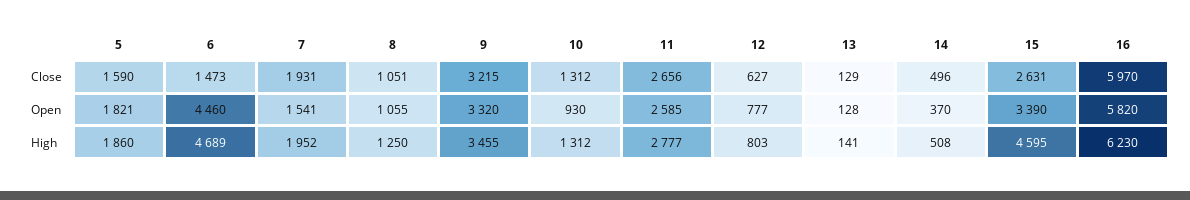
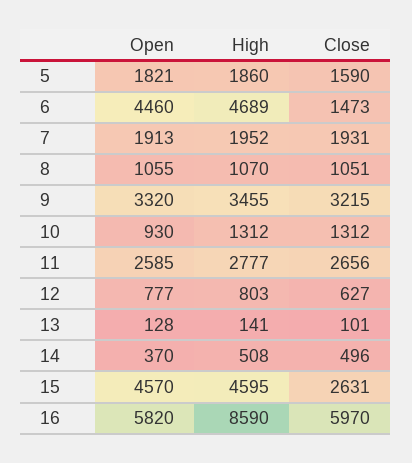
  {
    "5": {
      "Close": 1590,
      "Open": 1821,
      "High": 1860
    },
    "6": {
      "Close": 1473,
      "Open": 4460,
      "High": 4689
    },
    "7": {
      "Close": 1931,
-     "Open": 1541,
+     "Open": 1913,
      "High": 1952
    },
    "8": {
      "Close": 1051,
      "Open": 1055,
-     "High": 1250
+     "High": 1070
    },
    "9": {
      "Close": 3215,
      "Open": 3320,
      "High": 3455
    },
    "10": {
      "Close": 1312,
      "Open": 930,
      "High": 1312
    },
    "11": {
      "Close": 2656,
      "Open": 2585,
      "High": 2777
    },
    "12": {
      "Close": 627,
      "Open": 777,
      "High": 803
    },
    "13": {
-     "Close": 129,
+     "Close": 101,
      "Open": 128,
      "High": 141
    },
    "14": {
      "Close": 496,
      "Open": 370,
      "High": 508
    },
    "15": {
      "Close": 2631,
-     "Open": 3390,
+     "Open": 4570,
      "High": 4595
    },
    "16": {
      "Close": 5970,
      "Open": 5820,
-     "High": 6230
+     "High": 8590
    }
  }

